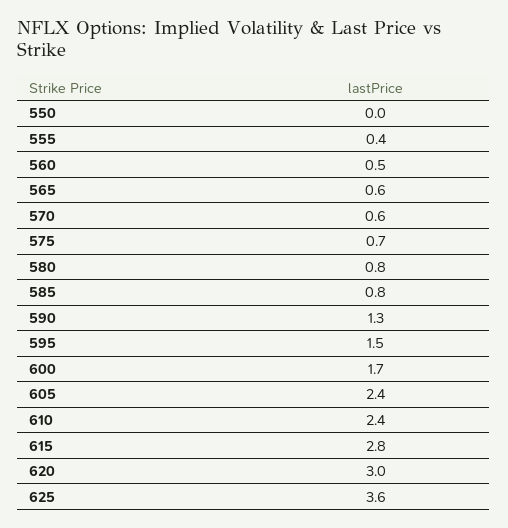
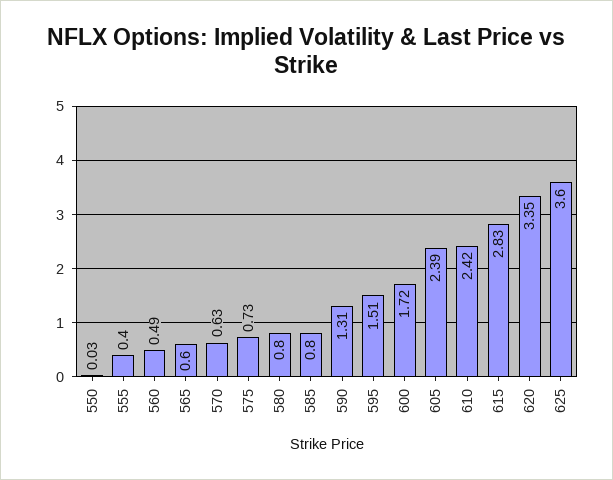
  {
    "550": 0.03,
    "555": 0.4,
    "560": 0.49,
    "565": 0.6,
    "570": 0.63,
    "575": 0.73,
    "580": 0.8,
    "585": 0.8,
    "590": 1.31,
    "595": 1.51,
    "600": 1.72,
    "605": 2.39,
    "610": 2.42,
    "615": 2.83,
-   "620": 3,
+   "620": 3.35,
    "625": 3.6
  }

